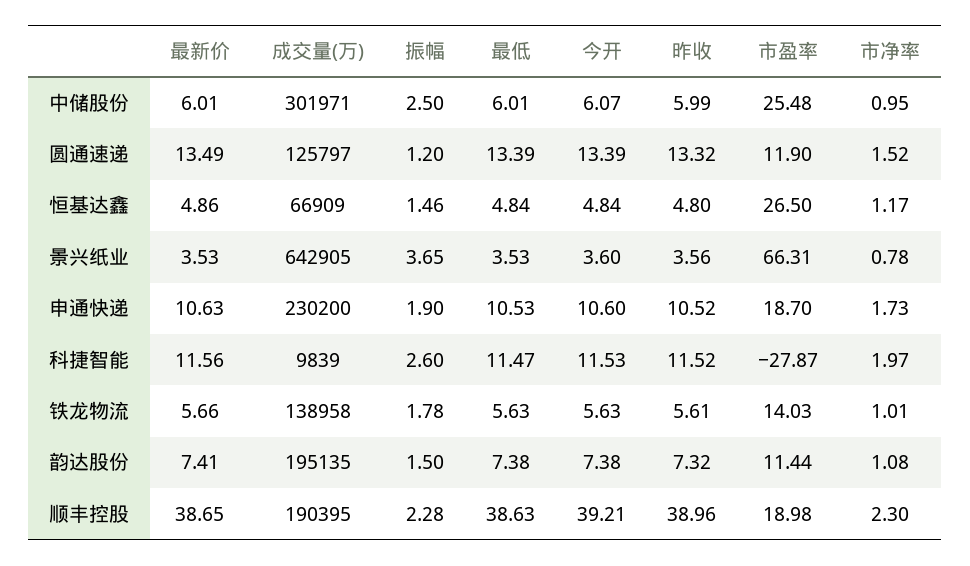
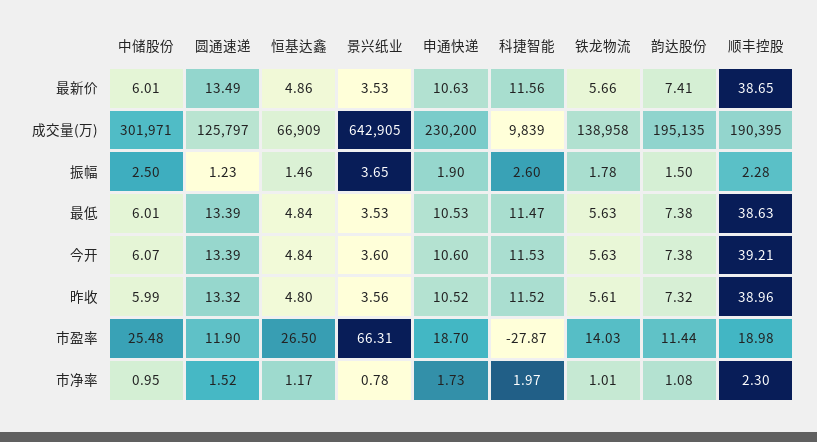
  {
    "最新价": {
      "中储股份": 6.01,
      "圆通速递": 13.49,
      "恒基达鑫": 4.86,
      "景兴纸业": 3.53,
      "申通快递": 10.63,
      "科捷智能": 11.56,
      "铁龙物流": 5.66,
      "韵达股份": 7.41,
      "顺丰控股": 38.65
    },
    "成交量(万)": {
      "中储股份": 301971,
      "圆通速递": 125797,
      "恒基达鑫": 66909,
      "景兴纸业": 642905,
      "申通快递": 230200,
      "科捷智能": 9839,
      "铁龙物流": 138958,
      "韵达股份": 195135,
      "顺丰控股": 190395
    },
    "振幅": {
      "中储股份": 2.5,
-     "圆通速递": 1.2,
+     "圆通速递": 1.23,
      "恒基达鑫": 1.46,
      "景兴纸业": 3.65,
      "申通快递": 1.9,
      "科捷智能": 2.6,
      "铁龙物流": 1.78,
      "韵达股份": 1.5,
      "顺丰控股": 2.28
    },
    "最低": {
      "中储股份": 6.01,
      "圆通速递": 13.39,
      "恒基达鑫": 4.84,
      "景兴纸业": 3.53,
      "申通快递": 10.53,
      "科捷智能": 11.47,
      "铁龙物流": 5.63,
      "韵达股份": 7.38,
      "顺丰控股": 38.63
    },
    "今开": {
      "中储股份": 6.07,
      "圆通速递": 13.39,
      "恒基达鑫": 4.84,
      "景兴纸业": 3.6,
      "申通快递": 10.6,
      "科捷智能": 11.53,
      "铁龙物流": 5.63,
      "韵达股份": 7.38,
      "顺丰控股": 39.21
    },
    "昨收": {
      "中储股份": 5.99,
      "圆通速递": 13.32,
      "恒基达鑫": 4.8,
      "景兴纸业": 3.56,
      "申通快递": 10.52,
      "科捷智能": 11.52,
      "铁龙物流": 5.61,
      "韵达股份": 7.32,
      "顺丰控股": 38.96
    },
    "市盈率": {
      "中储股份": 25.48,
      "圆通速递": 11.9,
      "恒基达鑫": 26.5,
      "景兴纸业": 66.31,
      "申通快递": 18.7,
      "科捷智能": -27.87,
      "铁龙物流": 14.03,
      "韵达股份": 11.44,
      "顺丰控股": 18.98
    },
    "市净率": {
      "中储股份": 0.95,
      "圆通速递": 1.52,
      "恒基达鑫": 1.17,
      "景兴纸业": 0.78,
      "申通快递": 1.73,
      "科捷智能": 1.97,
      "铁龙物流": 1.01,
      "韵达股份": 1.08,
      "顺丰控股": 2.3
    }
  }

